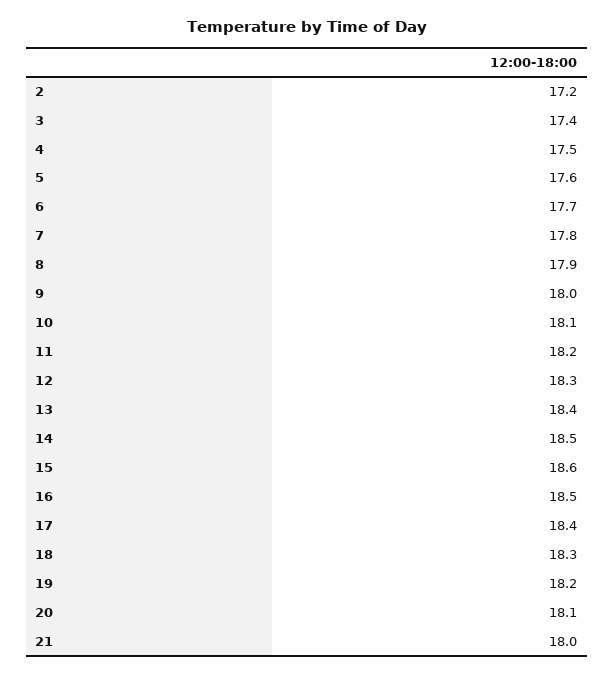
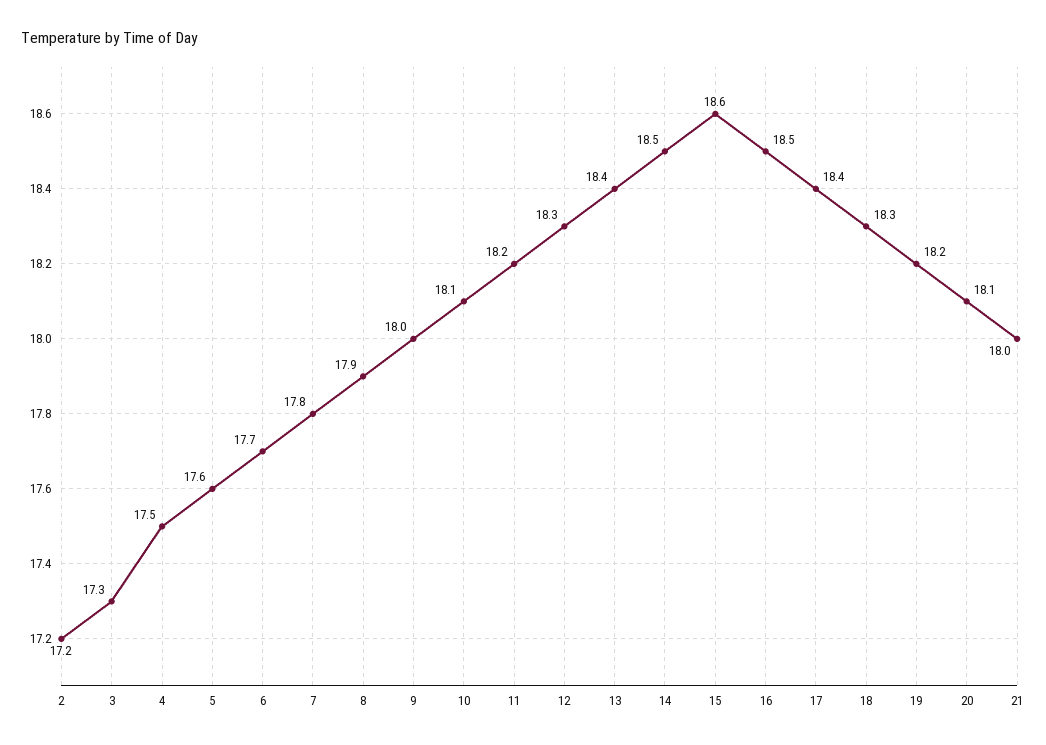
  {
    "2": 17.2,
-   "3": 17.4,
+   "3": 17.3,
    "4": 17.5,
    "5": 17.6,
    "6": 17.7,
    "7": 17.8,
    "8": 17.9,
    "9": 18,
    "10": 18.1,
    "11": 18.2,
    "12": 18.3,
    "13": 18.4,
    "14": 18.5,
    "15": 18.6,
    "16": 18.5,
    "17": 18.4,
    "18": 18.3,
    "19": 18.2,
    "20": 18.1,
    "21": 18
  }

